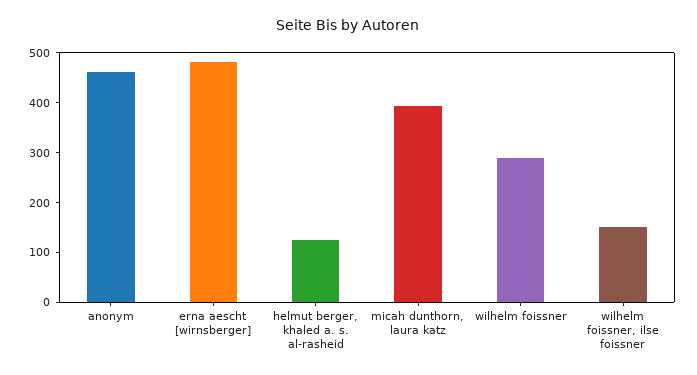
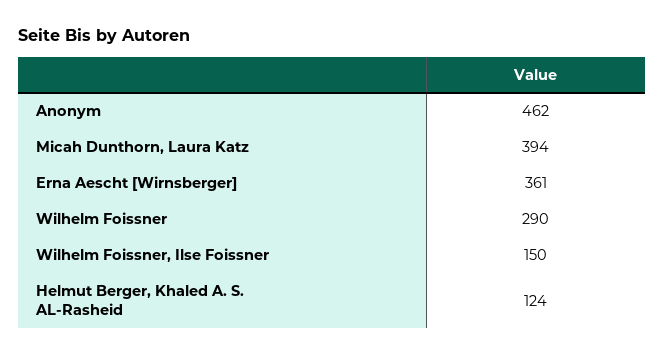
  {
    "anonym": 462,
-   "erna aescht [wirnsberger]": 480,
+   "erna aescht [wirnsberger]": 361,
    "helmut berger, khaled a. s. al-rasheid": 124,
    "micah dunthorn, laura katz": 394,
    "wilhelm foissner": 290,
    "wilhelm foissner, ilse foissner": 150
  }

